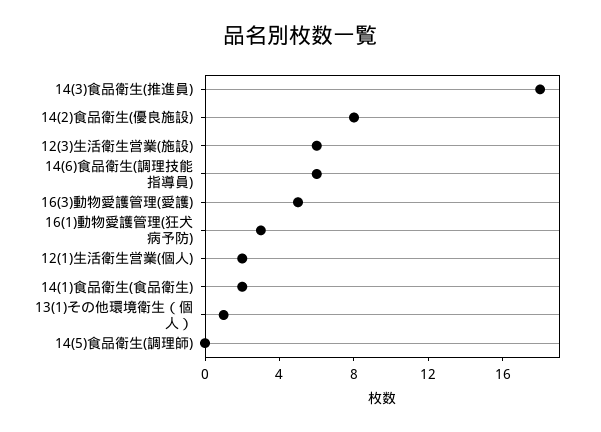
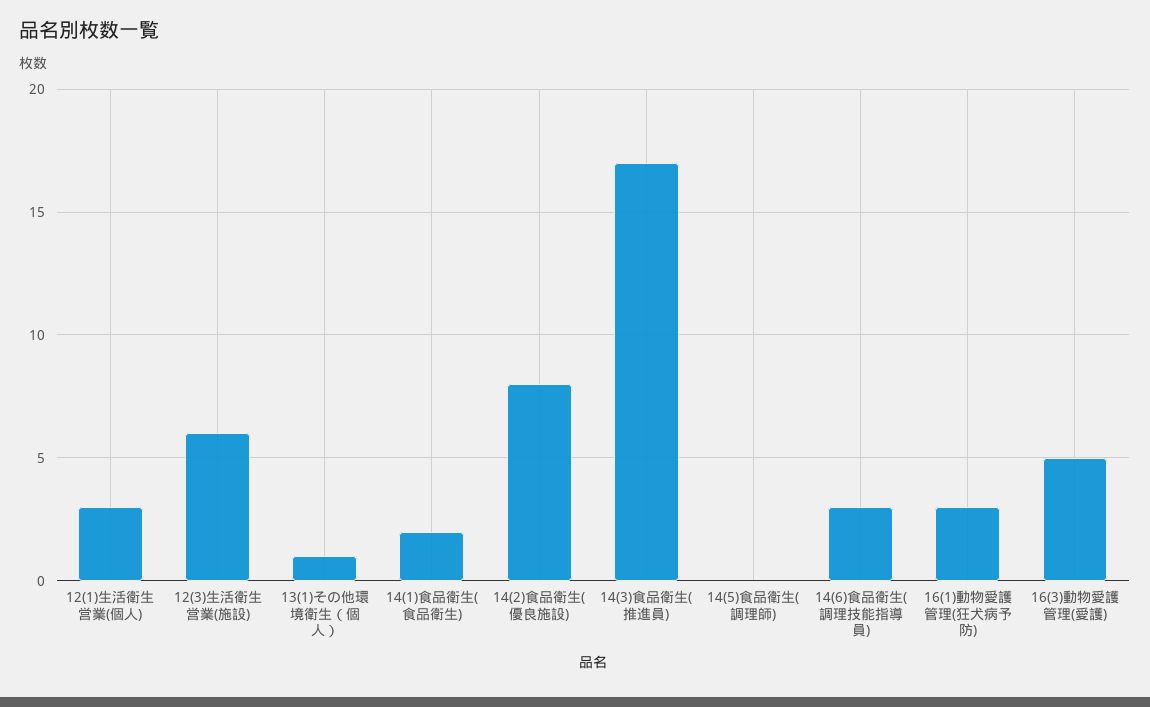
  {
-   "14(3)食品衛生(推進員)": 18,
+   "14(3)食品衛生(推進員)": 17,
    "14(2)食品衛生(優良施設)": 8,
    "12(3)生活衛生営業(施設)": 6,
-   "14(6)食品衛生(調理技能指導員)": 6,
+   "14(6)食品衛生(調理技能指導員)": 3,
    "16(3)動物愛護管理(愛護)": 5,
    "16(1)動物愛護管理(狂犬病予防)": 3,
-   "12(1)生活衛生営業(個人)": 2,
+   "12(1)生活衛生営業(個人)": 3,
    "14(1)食品衛生(食品衛生)": 2,
    "13(1)その他環境衛生（個人）": 1,
    "14(5)食品衛生(調理師)": 0
  }

